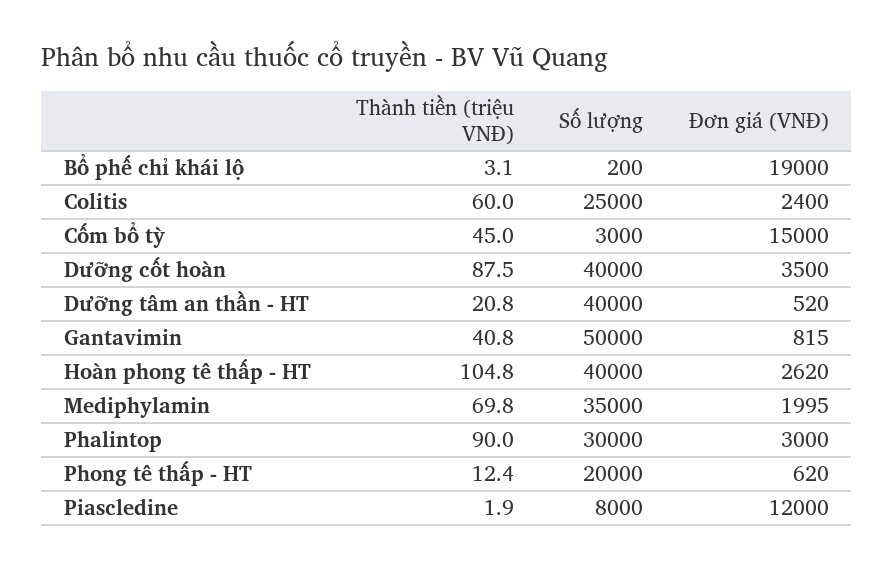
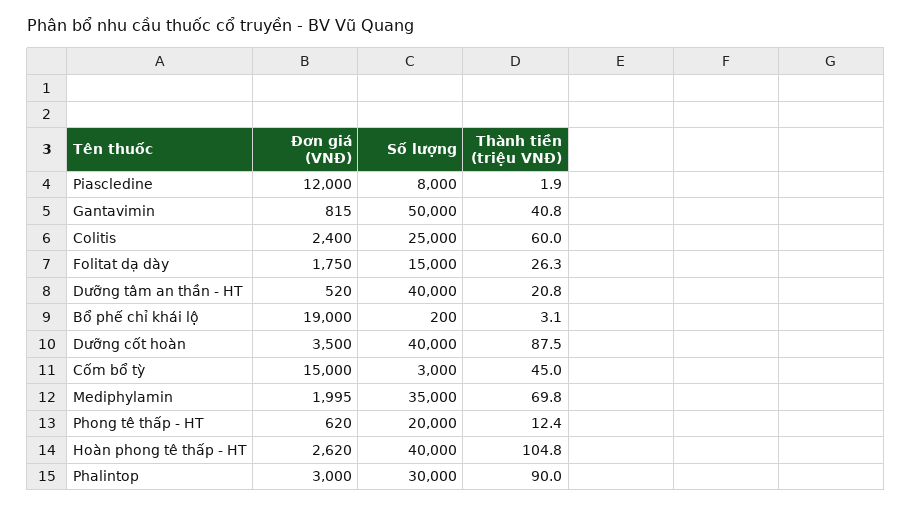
  {
    "Thành tiền (triệu VNĐ)": {
      "Bổ phế chỉ khái lộ": 3.1,
      "Colitis": 60,
      "Cốm bổ tỳ": 45,
      "Dưỡng cốt hoàn": 87.5,
      "Dưỡng tâm an thần - HT": 20.8,
      "Gantavimin": 40.8,
      "Hoàn phong tê thấp - HT": 104.8,
      "Mediphylamin": 69.8,
      "Phalintop": 90,
      "Phong tê thấp - HT": 12.4,
-     "Piascledine": 1.9
+     "Piascledine": 1.9,
+     "Folitat dạ dày": 26.3
    },
    "Số lượng": {
      "Bổ phế chỉ khái lộ": 200,
      "Colitis": 25000,
      "Cốm bổ tỳ": 3000,
      "Dưỡng cốt hoàn": 40000,
      "Dưỡng tâm an thần - HT": 40000,
      "Gantavimin": 50000,
      "Hoàn phong tê thấp - HT": 40000,
      "Mediphylamin": 35000,
      "Phalintop": 30000,
      "Phong tê thấp - HT": 20000,
-     "Piascledine": 8000
+     "Piascledine": 8000,
+     "Folitat dạ dày": 15000
    },
    "Đơn giá (VNĐ)": {
      "Bổ phế chỉ khái lộ": 19000,
      "Colitis": 2400,
      "Cốm bổ tỳ": 15000,
      "Dưỡng cốt hoàn": 3500,
      "Dưỡng tâm an thần - HT": 520,
      "Gantavimin": 815,
      "Hoàn phong tê thấp - HT": 2620,
      "Mediphylamin": 1995,
      "Phalintop": 3000,
      "Phong tê thấp - HT": 620,
-     "Piascledine": 12000
+     "Piascledine": 12000,
+     "Folitat dạ dày": 1750
    }
  }

